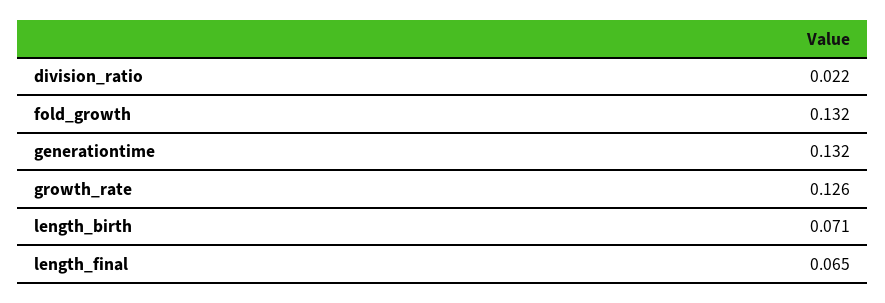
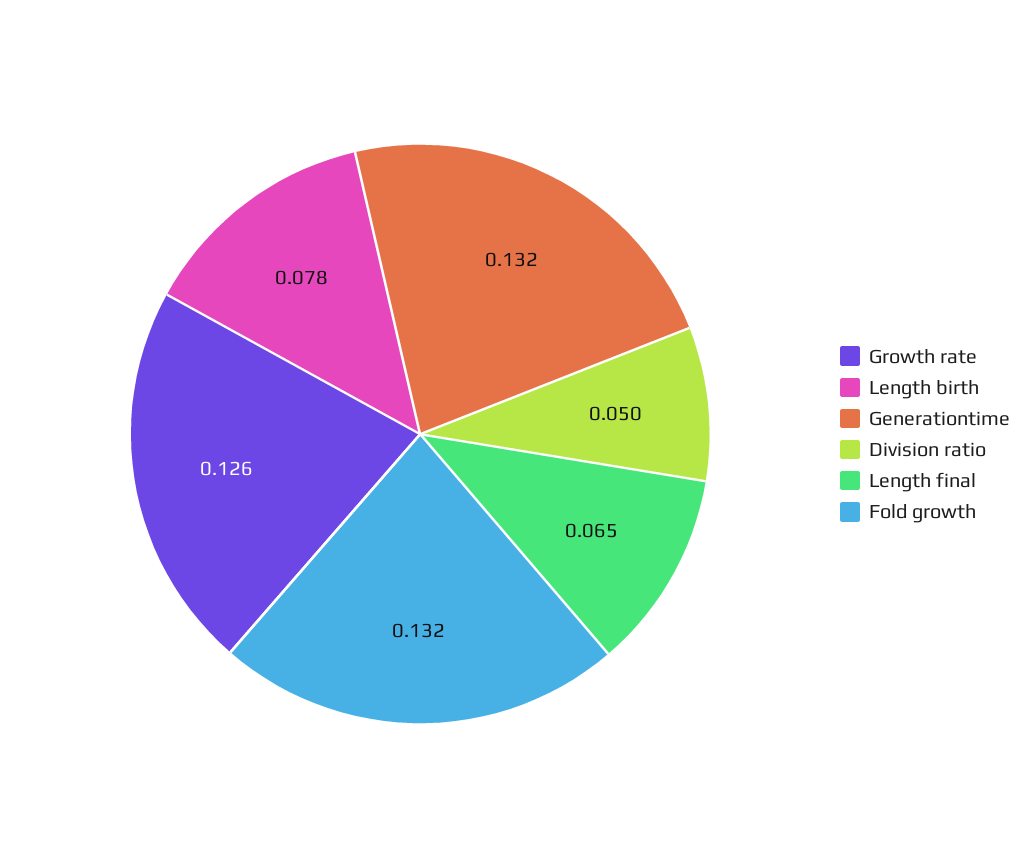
  {
-   "division_ratio": 0.022,
+   "division_ratio": 0.05,
    "fold_growth": 0.132,
    "generationtime": 0.132,
    "growth_rate": 0.126,
-   "length_birth": 0.071,
+   "length_birth": 0.078,
    "length_final": 0.065
  }

